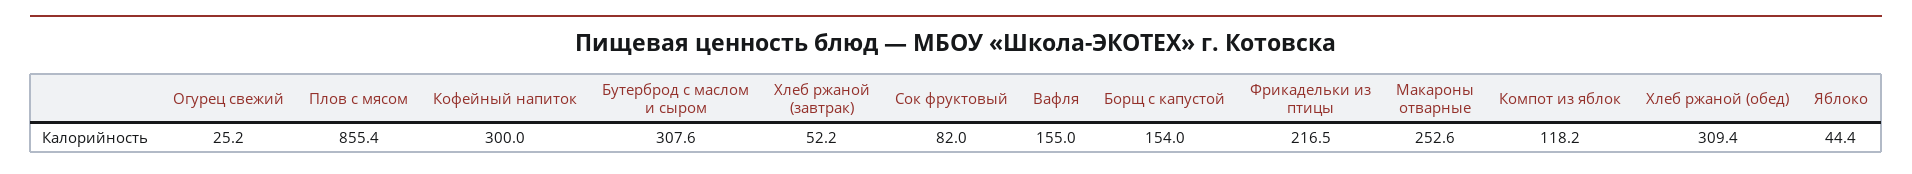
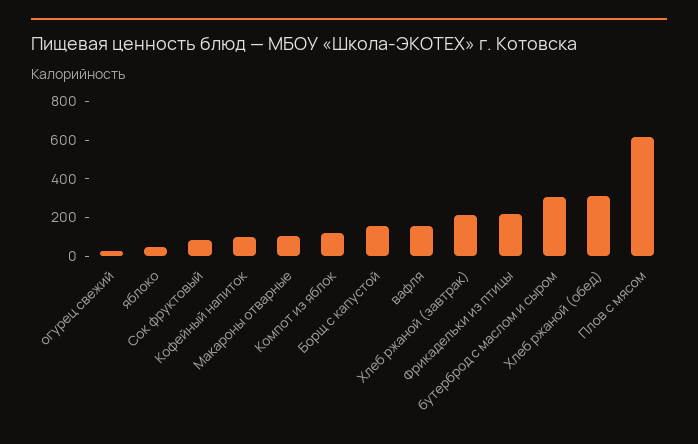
  {
    "Огурец свежий": 25.2,
-   "Плов с мясом": 855.4,
+   "Плов с мясом": 600,
-   "Кофейный напиток": 300,
+   "Кофейный напиток": 100,
    "Бутерброд с маслом и сыром": 307.6,
-   "Хлеб ржаной (завтрак)": 52.2,
+   "Хлеб ржаной (завтрак)": 200,
    "Сок фруктовый": 82,
    "Вафля": 155,
    "Борщ с капустой": 154,
    "Фрикадельки из птицы": 216.5,
-   "Макароны отварные": 252.6,
+   "Макароны отварные": 100,
    "Компот из яблок": 118.2,
    "Хлеб ржаной (обед)": 309.4,
    "Яблоко": 44.4
  }

